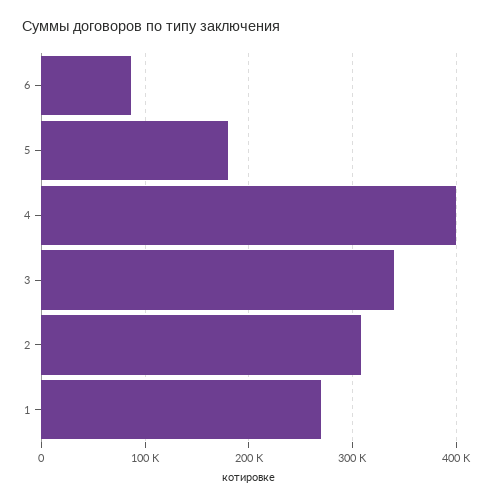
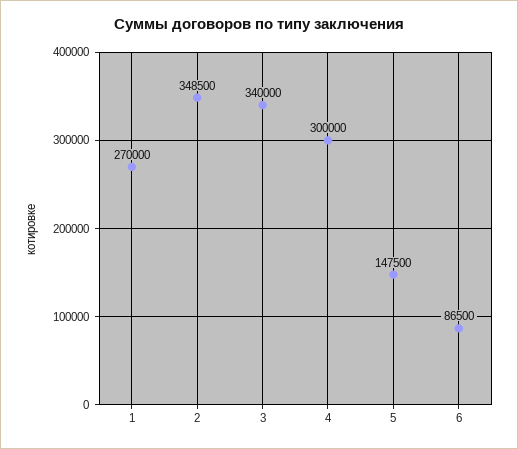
  {
    "6": 86500,
-   "5": 180000,
+   "5": 147500,
-   "4": 400000,
+   "4": 300000,
    "3": 340000,
-   "2": 310000,
+   "2": 348500,
    "1": 270000
  }

